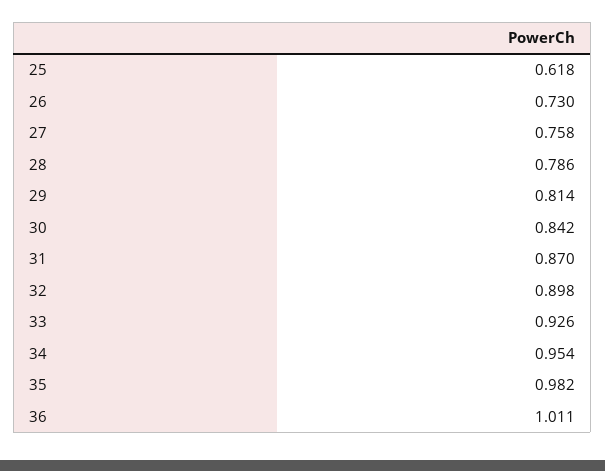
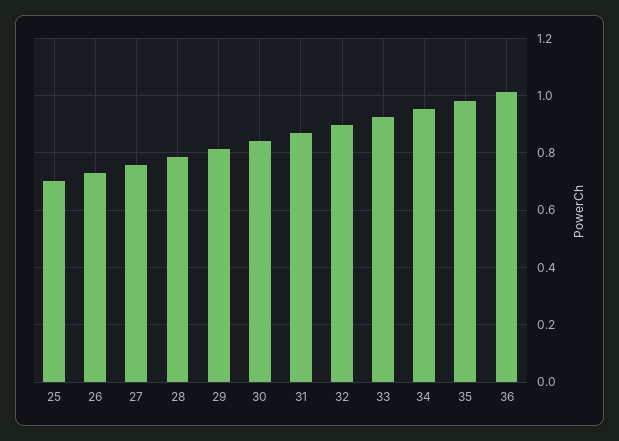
  {
-   "25": 0.618,
+   "25": 0.7,
    "26": 0.73,
    "27": 0.758,
    "28": 0.786,
    "29": 0.814,
    "30": 0.842,
    "31": 0.87,
    "32": 0.898,
    "33": 0.926,
    "34": 0.954,
    "35": 0.982,
    "36": 1.011
  }

